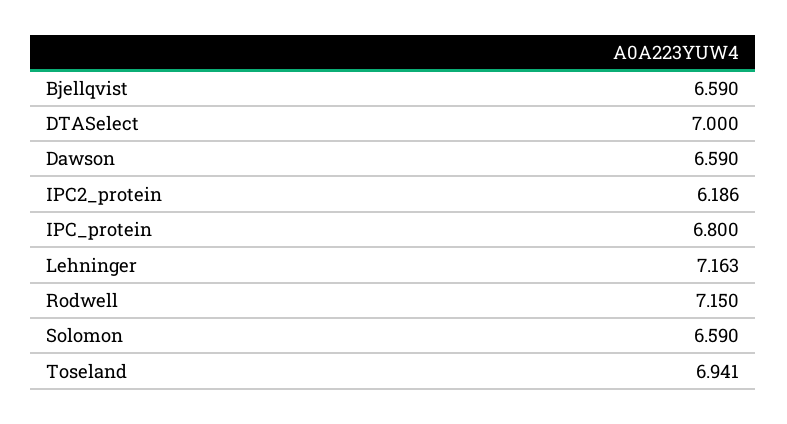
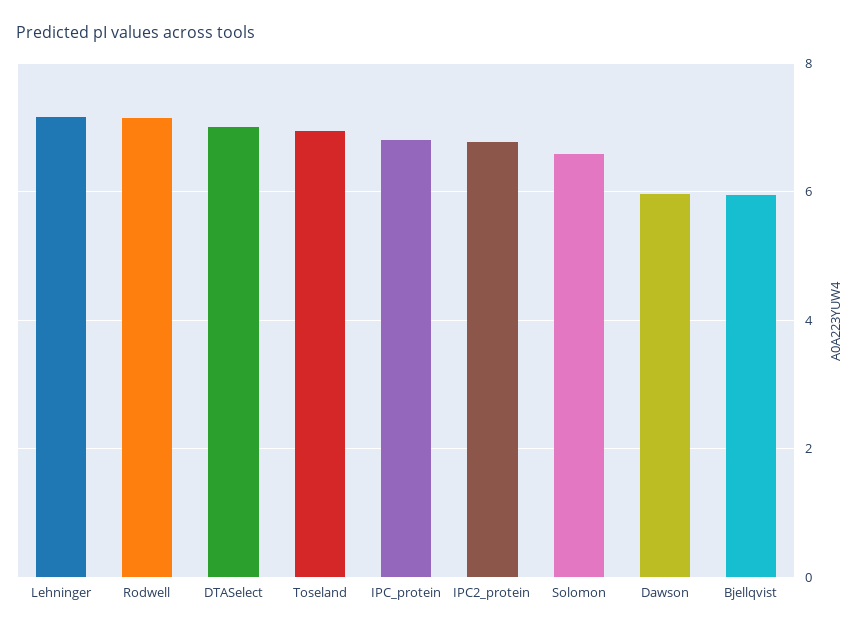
  {
-   "Bjellqvist": 6.59,
+   "Bjellqvist": 6,
    "DTASelect": 7,
-   "Dawson": 6.59,
+   "Dawson": 6,
-   "IPC2_protein": 6.186,
+   "IPC2_protein": 6.8,
    "IPC_protein": 6.8,
    "Lehninger": 7.163,
    "Rodwell": 7.15,
    "Solomon": 6.59,
    "Toseland": 6.941
  }

